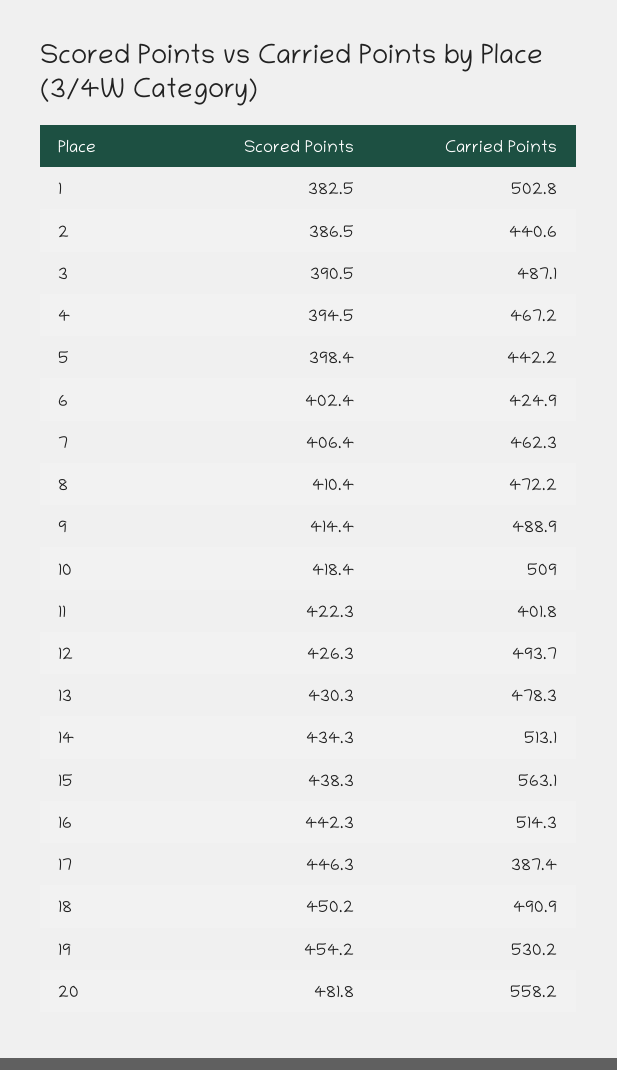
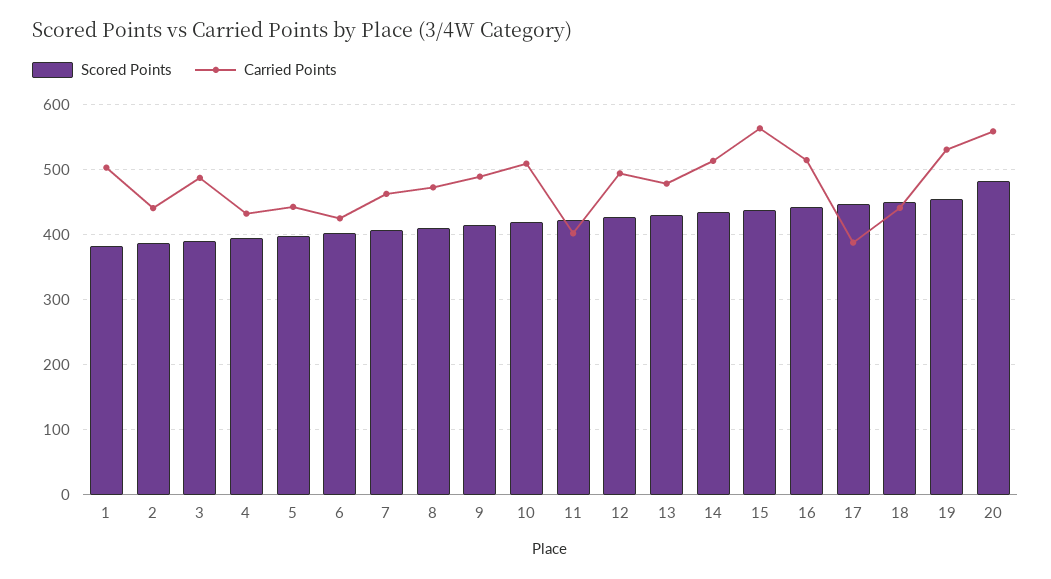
  {
    "Scored Points": {
      "1": 382.5,
      "2": 386.5,
      "3": 390.5,
      "4": 394.5,
      "5": 398.4,
      "6": 402.4,
      "7": 406.4,
      "8": 410.4,
      "9": 414.4,
      "10": 418.4,
      "11": 422.3,
      "12": 426.3,
      "13": 430.3,
      "14": 434.3,
      "15": 438.3,
      "16": 442.3,
      "17": 446.3,
      "18": 450.2,
      "19": 454.2,
      "20": 481.8
    },
    "Carried Points": {
      "1": 502.8,
      "2": 440.6,
      "3": 487.1,
-     "4": 467.2,
+     "4": 430,
      "5": 442.2,
      "6": 424.9,
      "7": 462.3,
      "8": 472.2,
      "9": 488.9,
      "10": 509,
      "11": 401.8,
      "12": 493.7,
      "13": 478.3,
      "14": 513.1,
      "15": 563.1,
      "16": 514.3,
      "17": 387.4,
-     "18": 490.9,
+     "18": 440,
      "19": 530.2,
      "20": 558.2
    }
  }

